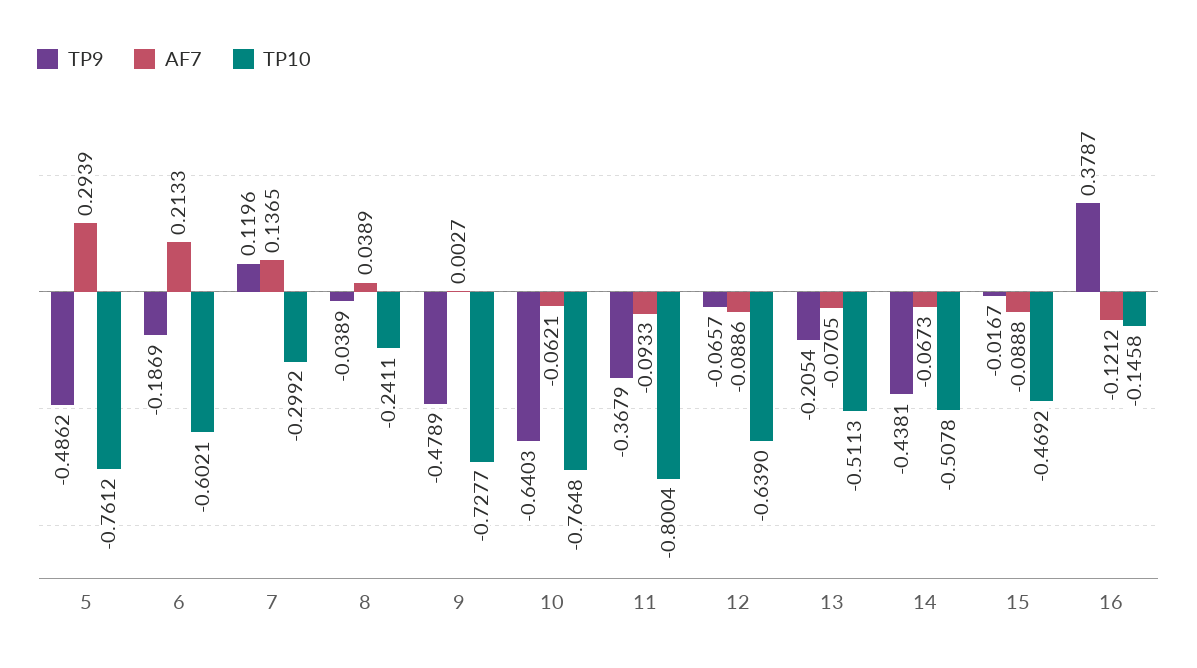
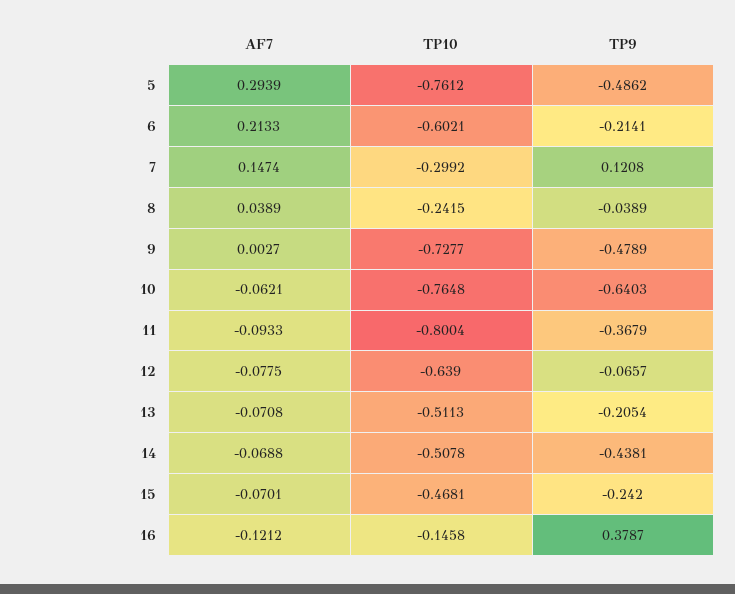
  {
    "TP9": {
      "5": -0.4862,
-     "6": -0.1869,
+     "6": -0.2141,
-     "7": 0.1196,
+     "7": 0.1208,
      "8": -0.0389,
      "9": -0.4789,
      "10": -0.6403,
      "11": -0.3679,
      "12": -0.0657,
      "13": -0.2054,
      "14": -0.4381,
-     "15": -0.0167,
+     "15": -0.242,
      "16": 0.3787
    },
    "AF7": {
      "5": 0.2939,
      "6": 0.2133,
-     "7": 0.1365,
+     "7": 0.1474,
      "8": 0.0389,
      "9": 0.0027,
      "10": -0.0621,
      "11": -0.0933,
-     "12": -0.0886,
+     "12": -0.0775,
-     "13": -0.0705,
+     "13": -0.0708,
-     "14": -0.0673,
+     "14": -0.0688,
-     "15": -0.0888,
+     "15": -0.0701,
      "16": -0.1212
    },
    "TP10": {
      "5": -0.7612,
      "6": -0.6021,
      "7": -0.2992,
-     "8": -0.2411,
+     "8": -0.2415,
      "9": -0.7277,
      "10": -0.7648,
      "11": -0.8004,
      "12": -0.639,
      "13": -0.5113,
      "14": -0.5078,
-     "15": -0.4692,
+     "15": -0.4681,
      "16": -0.1458
    }
  }

